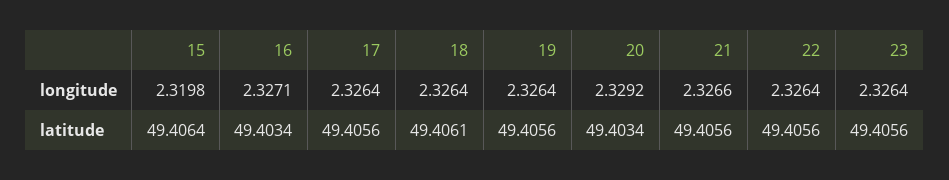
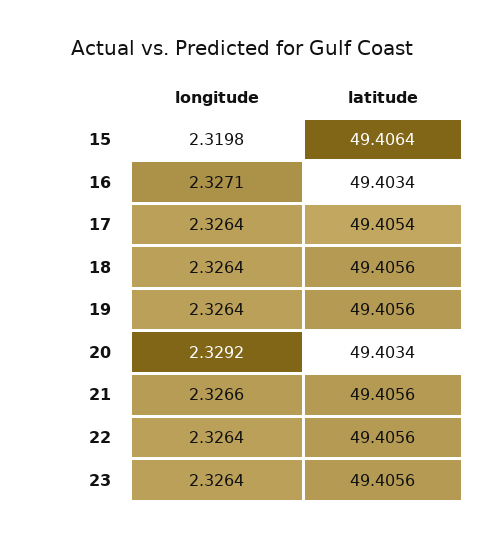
  {
    "15": {
      "longitude": 2.3198,
      "latitude": 49.4064
    },
    "16": {
      "longitude": 2.3271,
      "latitude": 49.4034
    },
    "17": {
      "longitude": 2.3264,
-     "latitude": 49.4056
+     "latitude": 49.4054
    },
    "18": {
      "longitude": 2.3264,
-     "latitude": 49.4061
+     "latitude": 49.4056
    },
    "19": {
      "longitude": 2.3264,
      "latitude": 49.4056
    },
    "20": {
      "longitude": 2.3292,
      "latitude": 49.4034
    },
    "21": {
      "longitude": 2.3266,
      "latitude": 49.4056
    },
    "22": {
      "longitude": 2.3264,
      "latitude": 49.4056
    },
    "23": {
      "longitude": 2.3264,
      "latitude": 49.4056
    }
  }

